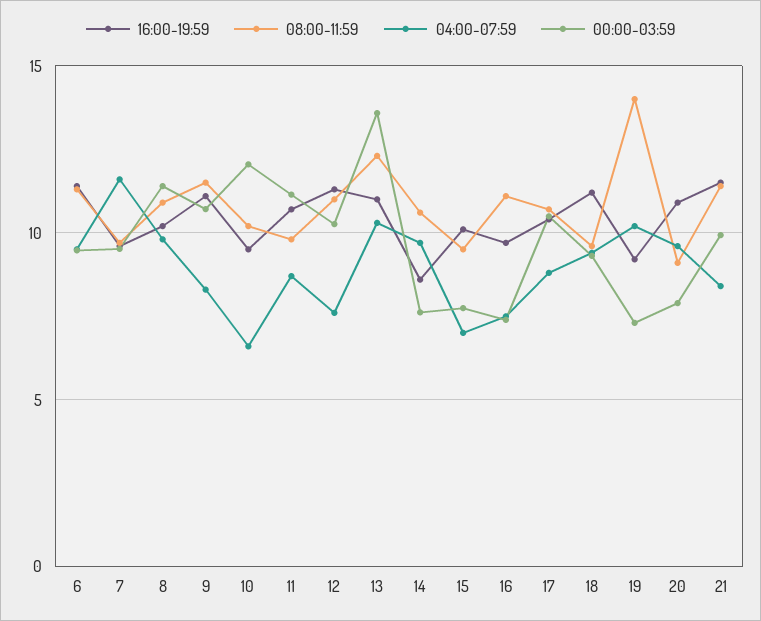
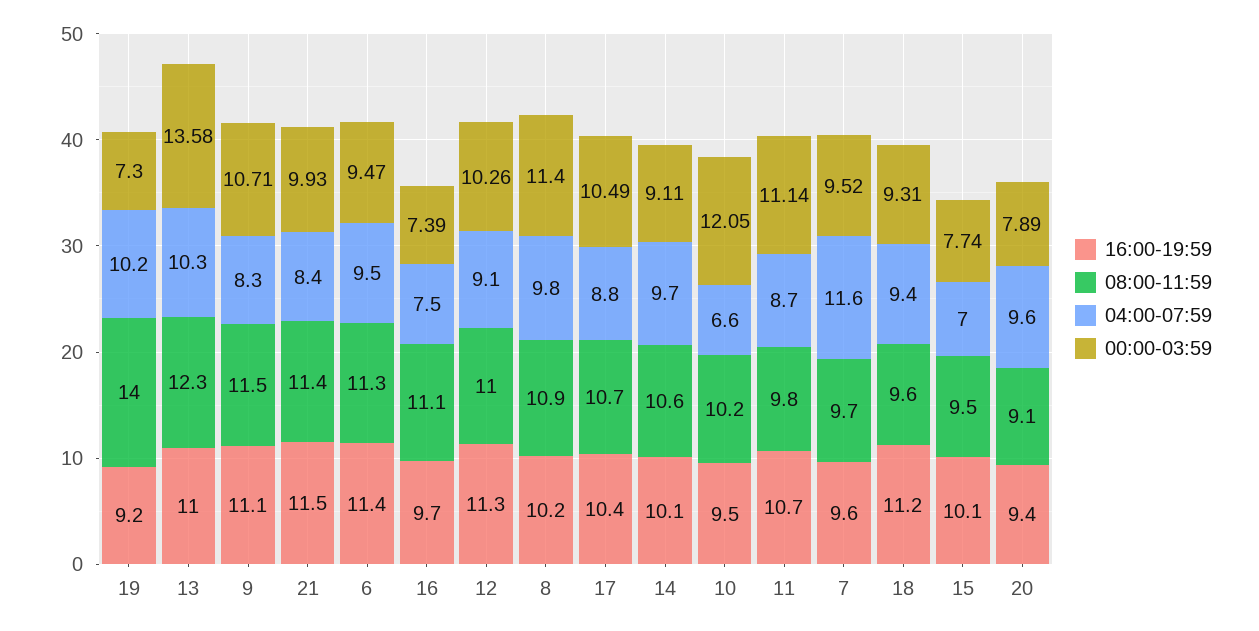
  {
    "16:00-19:59": {
      "6": 11.4,
      "7": 9.6,
      "8": 10.2,
      "9": 11.1,
      "10": 9.5,
      "11": 10.7,
      "12": 11.3,
      "13": 11,
-     "14": 8.5,
+     "14": 10.1,
      "15": 10.1,
      "16": 9.7,
      "17": 10.4,
      "18": 11.2,
      "19": 9.2,
-     "20": 11,
+     "20": 9.4,
      "21": 11.5
    },
    "08:00-11:59": {
      "6": 11.3,
      "7": 9.7,
      "8": 10.9,
      "9": 11.5,
      "10": 10.2,
      "11": 9.8,
      "12": 11,
      "13": 12.3,
      "14": 10.6,
      "15": 9.5,
      "16": 11.1,
      "17": 10.7,
      "18": 9.6,
      "19": 14,
      "20": 9.1,
      "21": 11.4
    },
    "04:00-07:59": {
      "6": 9.5,
      "7": 11.6,
      "8": 9.8,
      "9": 8.3,
      "10": 6.6,
      "11": 8.7,
-     "12": 7.5,
+     "12": 9.1,
      "13": 10.3,
      "14": 9.7,
      "15": 7,
      "16": 7.5,
      "17": 8.8,
      "18": 9.4,
      "19": 10.2,
      "20": 9.6,
      "21": 8.4
    },
    "00:00-03:59": {
      "6": 9.47,
      "7": 9.52,
      "8": 11.4,
      "9": 10.71,
      "10": 12.05,
      "11": 11.14,
      "12": 10.26,
      "13": 13.58,
-     "14": 7.5,
+     "14": 9.11,
      "15": 7.74,
      "16": 7.39,
      "17": 10.49,
      "18": 9.31,
      "19": 7.3,
      "20": 7.89,
      "21": 9.93
    }
  }

